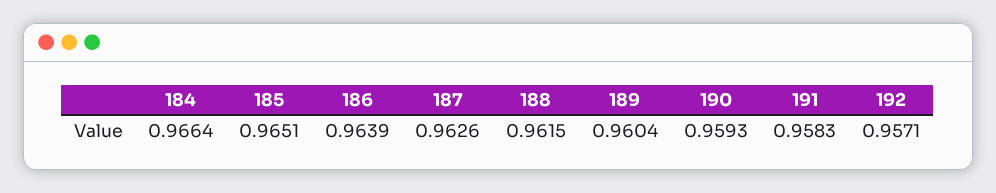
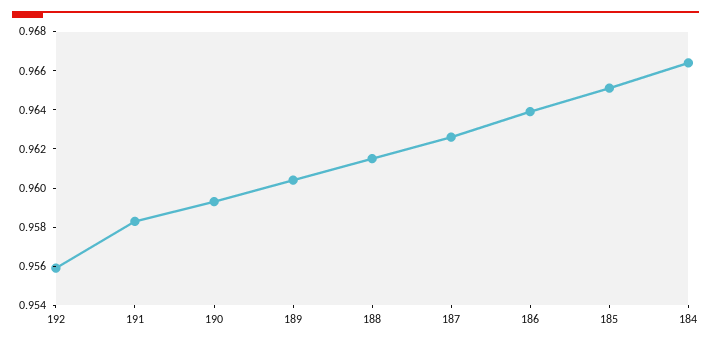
  {
    "184": 0.9664,
    "185": 0.9651,
    "186": 0.9639,
    "187": 0.9626,
    "188": 0.9615,
    "189": 0.9604,
    "190": 0.9593,
    "191": 0.9583,
-   "192": 0.9571
+   "192": 0.956
  }

